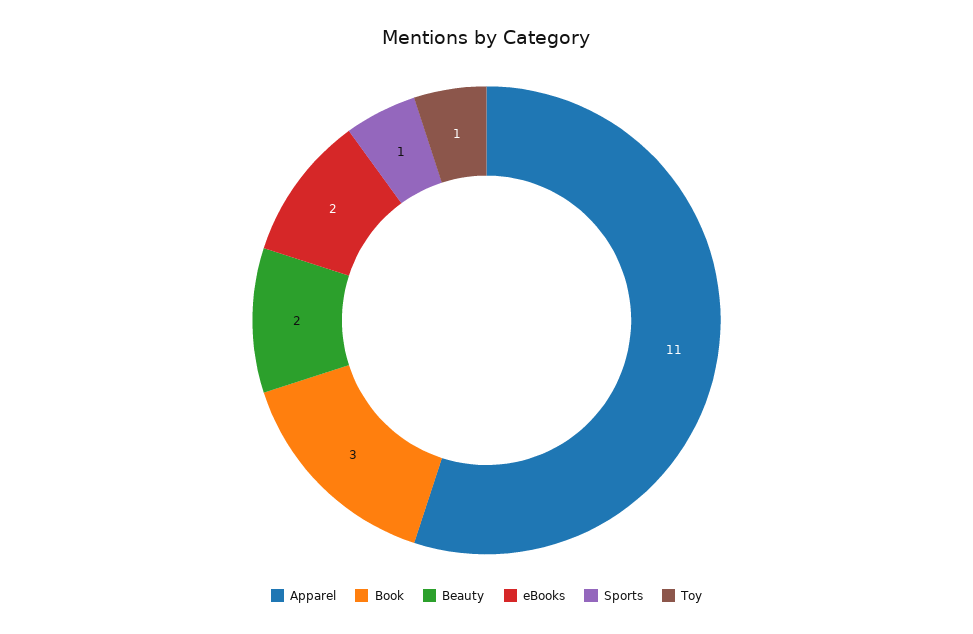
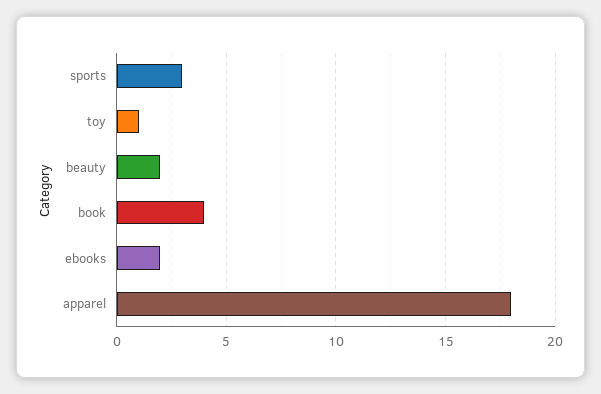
  {
-   "Apparel": 11,
+   "Apparel": 18,
-   "Book": 3,
+   "Book": 4,
    "Beauty": 2,
    "eBooks": 2,
-   "Sports": 1,
+   "Sports": 3,
    "Toy": 1
  }

